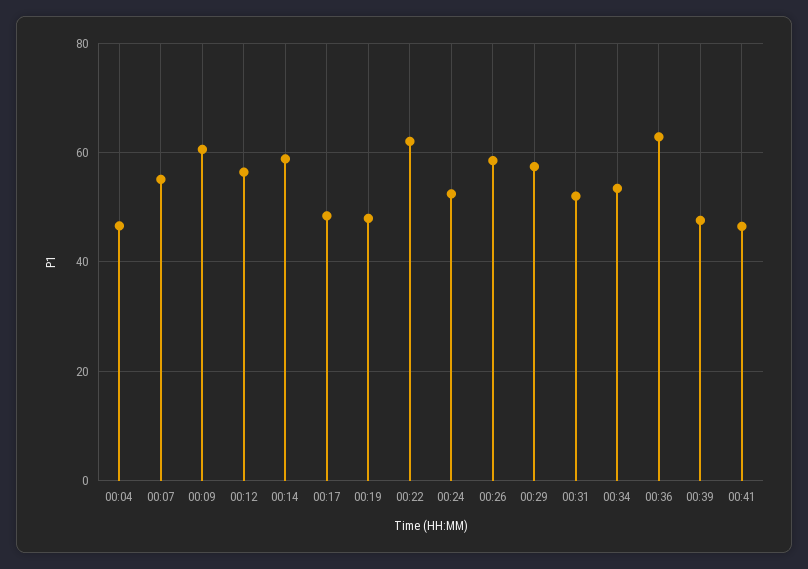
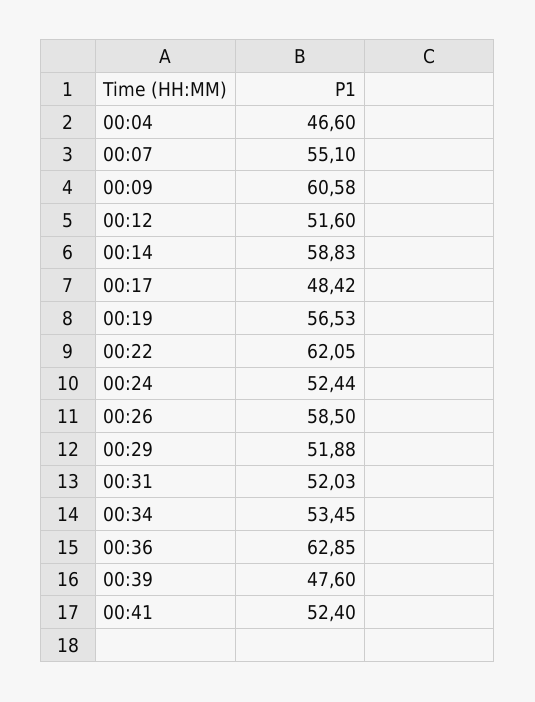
  {
    "00:04": 46.6,
    "00:07": 55.1,
    "00:09": 60.58,
-   "00:12": 56,
+   "00:12": 51.6,
    "00:14": 58.83,
    "00:17": 48.42,
-   "00:19": 48,
+   "00:19": 56.53,
    "00:22": 62.05,
    "00:24": 52.44,
    "00:26": 58.5,
-   "00:29": 58,
+   "00:29": 51.88,
    "00:31": 52.03,
    "00:34": 53.45,
    "00:36": 62.85,
    "00:39": 47.6,
-   "00:41": 46
+   "00:41": 52.4
  }

